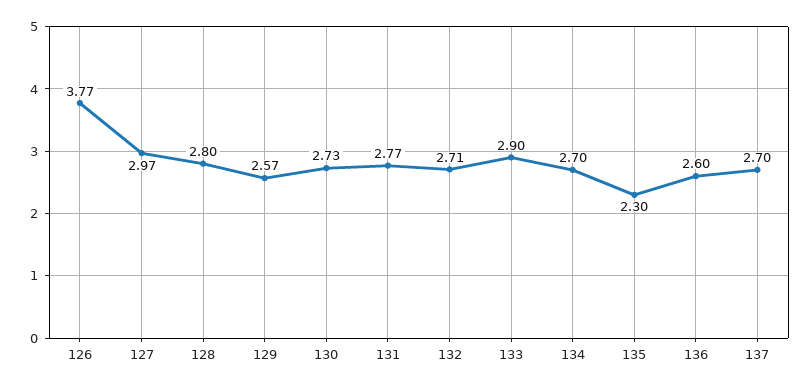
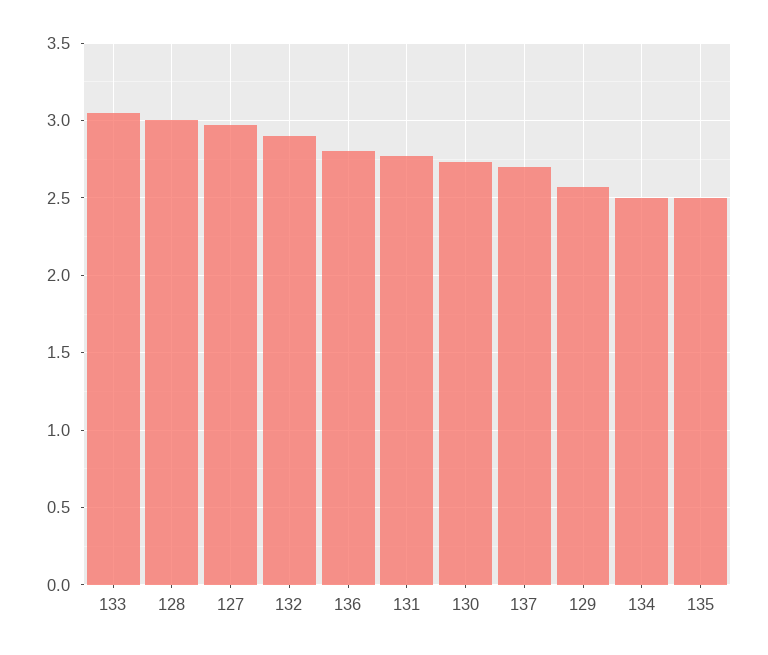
  {
-   "126": 3.77,
    "127": 2.97,
-   "128": 2.8,
+   "128": 3,
    "129": 2.57,
    "130": 2.73,
    "131": 2.77,
-   "132": 2.71,
+   "132": 2.9,
-   "133": 2.9,
+   "133": 3.05,
-   "134": 2.7,
+   "134": 2.5,
-   "135": 2.3,
+   "135": 2.5,
-   "136": 2.6,
+   "136": 2.8,
    "137": 2.7
  }

